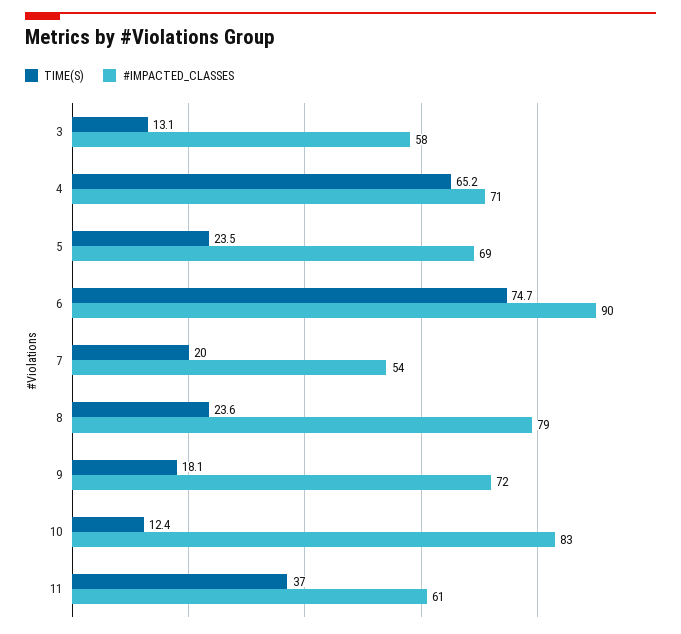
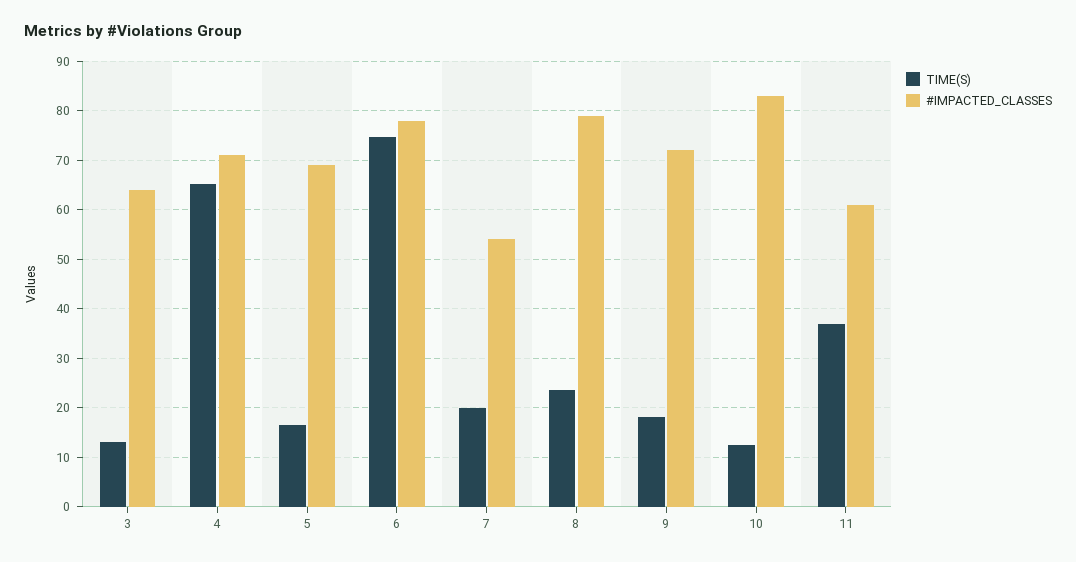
  {
    "TIME(S)": {
      "3": 13.1,
      "4": 65.2,
-     "5": 23.5,
+     "5": 16,
      "6": 74.7,
      "7": 20,
      "8": 23.6,
      "9": 18.1,
      "10": 12.4,
      "11": 37
    },
    "#IMPACTED_CLASSES": {
-     "3": 58,
+     "3": 64,
      "4": 71,
      "5": 69,
-     "6": 90,
+     "6": 78,
      "7": 54,
      "8": 79,
      "9": 72,
      "10": 83,
      "11": 61
    }
  }

